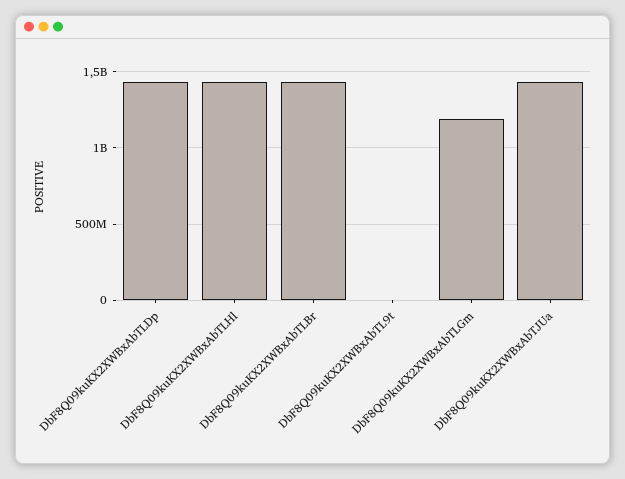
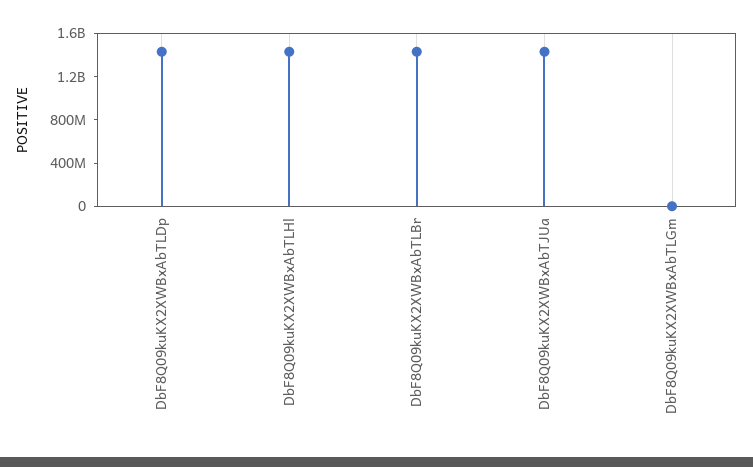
  {
    "DbF8Q09kuKX2XWBxAbTLDp": 1450000000,
    "DbF8Q09kuKX2XWBxAbTLHl": 1450000000,
    "DbF8Q09kuKX2XWBxAbTLBr": 1450000000,
-   "DbF8Q09kuKX2XWBxAbTL9t": 0,
-   "DbF8Q09kuKX2XWBxAbTLGm": 1200000000,
+   "DbF8Q09kuKX2XWBxAbTLGm": 0,
    "DbF8Q09kuKX2XWBxAbTJUa": 1450000000
  }

